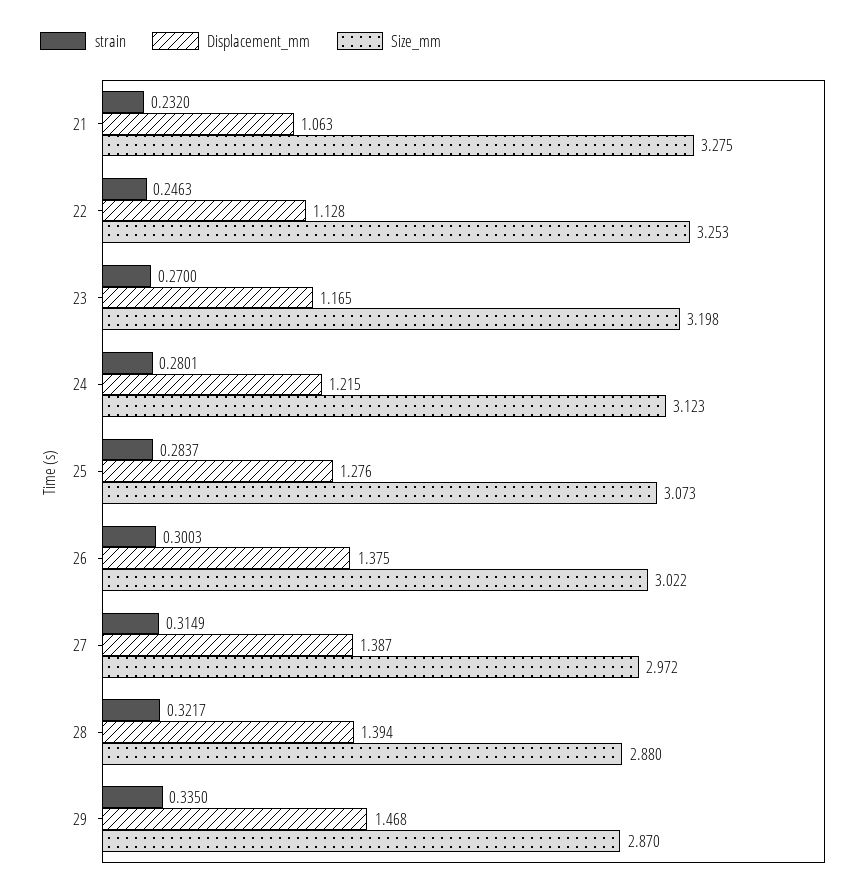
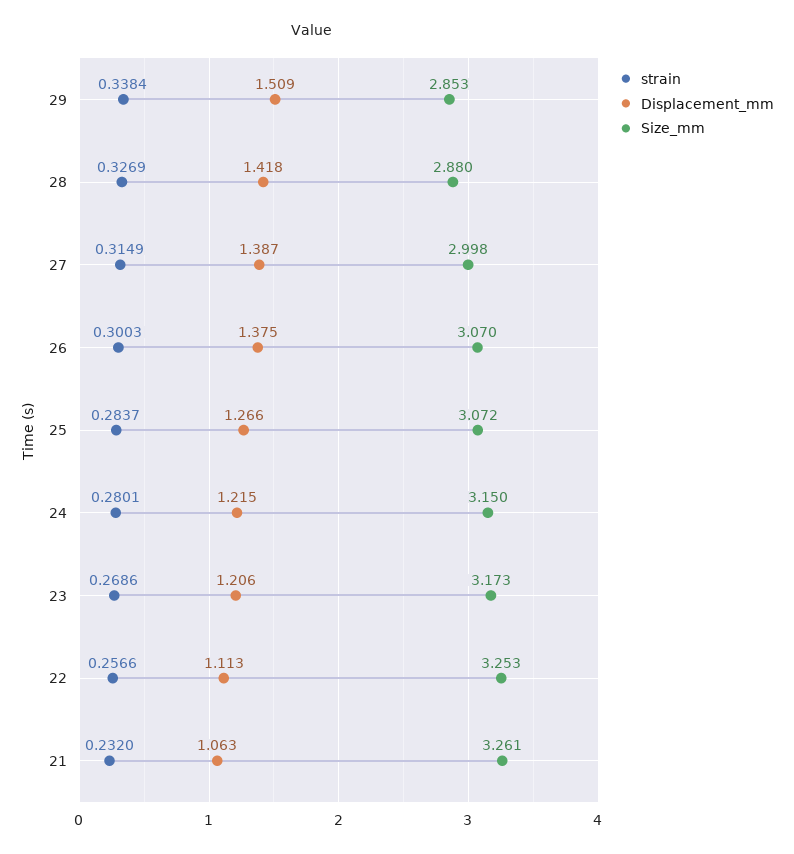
  {
    "strain": {
      "21": 0.232,
-     "22": 0.2463,
+     "22": 0.2566,
-     "23": 0.27,
+     "23": 0.2686,
      "24": 0.2801,
      "25": 0.2837,
      "26": 0.3003,
      "27": 0.3149,
-     "28": 0.3217,
+     "28": 0.3269,
-     "29": 0.335
+     "29": 0.3384
    },
    "Displacement_mm": {
      "21": 1.063,
-     "22": 1.128,
+     "22": 1.113,
-     "23": 1.165,
+     "23": 1.206,
      "24": 1.215,
-     "25": 1.276,
+     "25": 1.266,
      "26": 1.375,
      "27": 1.387,
-     "28": 1.394,
+     "28": 1.418,
-     "29": 1.468
+     "29": 1.509
    },
    "Size_mm": {
-     "21": 3.275,
+     "21": 3.261,
      "22": 3.253,
-     "23": 3.198,
+     "23": 3.173,
-     "24": 3.123,
+     "24": 3.15,
-     "25": 3.073,
+     "25": 3.072,
-     "26": 3.022,
+     "26": 3.07,
-     "27": 2.972,
+     "27": 2.998,
      "28": 2.88,
-     "29": 2.87
+     "29": 2.853
    }
  }

